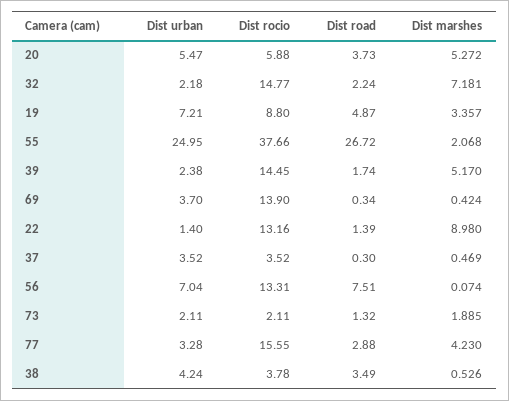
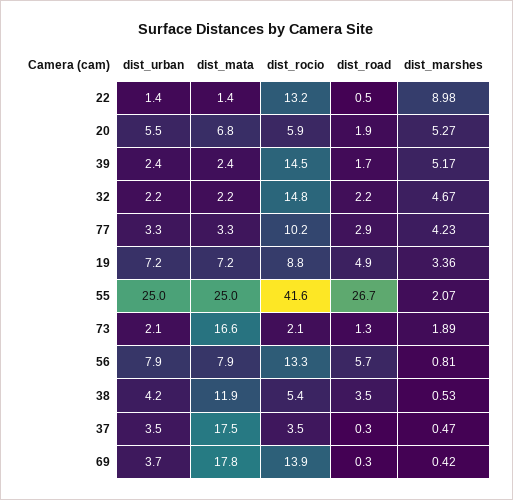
  {
    "Dist urban": {
      "20": 5.47,
      "32": 2.18,
      "19": 7.21,
      "55": 24.95,
      "39": 2.38,
      "69": 3.7,
      "22": 1.4,
      "37": 3.52,
-     "56": 7.04,
+     "56": 7.9,
      "73": 2.11,
      "77": 3.28,
      "38": 4.24
    },
    "Dist rocio": {
      "20": 5.88,
      "32": 14.77,
      "19": 8.8,
-     "55": 37.66,
+     "55": 41.6,
      "39": 14.45,
      "69": 13.9,
      "22": 13.16,
      "37": 3.52,
      "56": 13.31,
      "73": 2.11,
-     "77": 15.55,
+     "77": 10.2,
-     "38": 3.78
+     "38": 5.4
    },
    "Dist road": {
-     "20": 3.73,
+     "20": 1.9,
      "32": 2.24,
      "19": 4.87,
      "55": 26.72,
      "39": 1.74,
      "69": 0.34,
-     "22": 1.39,
+     "22": 0.5,
      "37": 0.3,
-     "56": 7.51,
+     "56": 5.7,
      "73": 1.32,
      "77": 2.88,
      "38": 3.49
    },
    "Dist marshes": {
      "20": 5.272,
-     "32": 7.181,
+     "32": 4.67,
      "19": 3.357,
      "55": 2.068,
      "39": 5.17,
      "69": 0.424,
      "22": 8.98,
      "37": 0.469,
-     "56": 0.074,
+     "56": 0.81,
      "73": 1.885,
      "77": 4.23,
      "38": 0.526
-   }
+   },
+   "dist_mata": {
+     "22": 1.4,
+     "20": 6.8,
+     "39": 2.4,
+     "32": 2.2,
+     "77": 3.3,
+     "19": 7.2,
+     "55": 25,
+     "73": 16.6,
+     "56": 7.9,
+     "38": 11.9,
+     "37": 17.5,
+     "69": 17.8
+   }
  }

